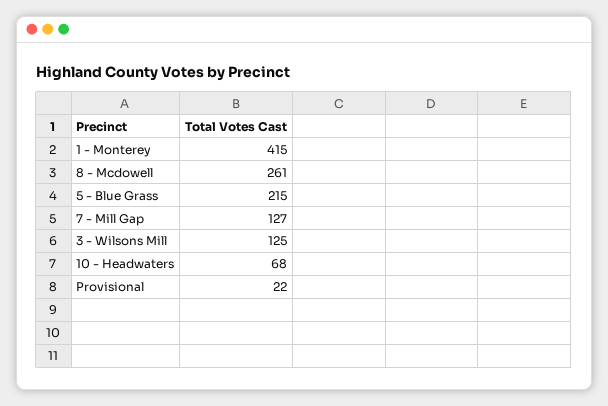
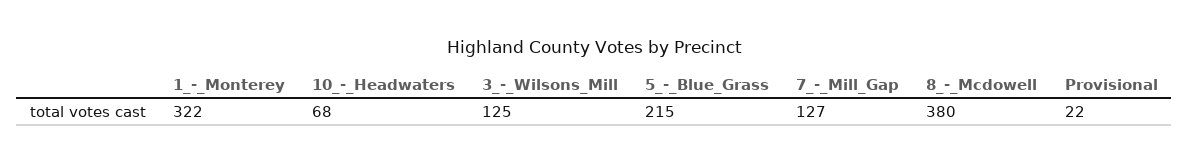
  {
-   "1 - Monterey": 415,
+   "1 - Monterey": 322,
-   "8 - Mcdowell": 261,
+   "8 - Mcdowell": 380,
    "5 - Blue Grass": 215,
    "7 - Mill Gap": 127,
    "3 - Wilsons Mill": 125,
    "10 - Headwaters": 68,
    "Provisional": 22
  }

